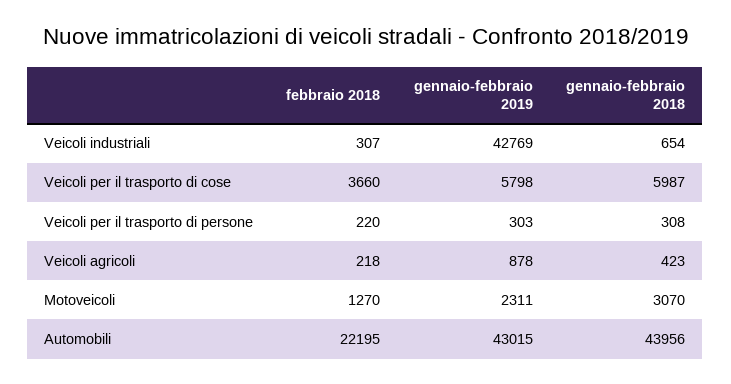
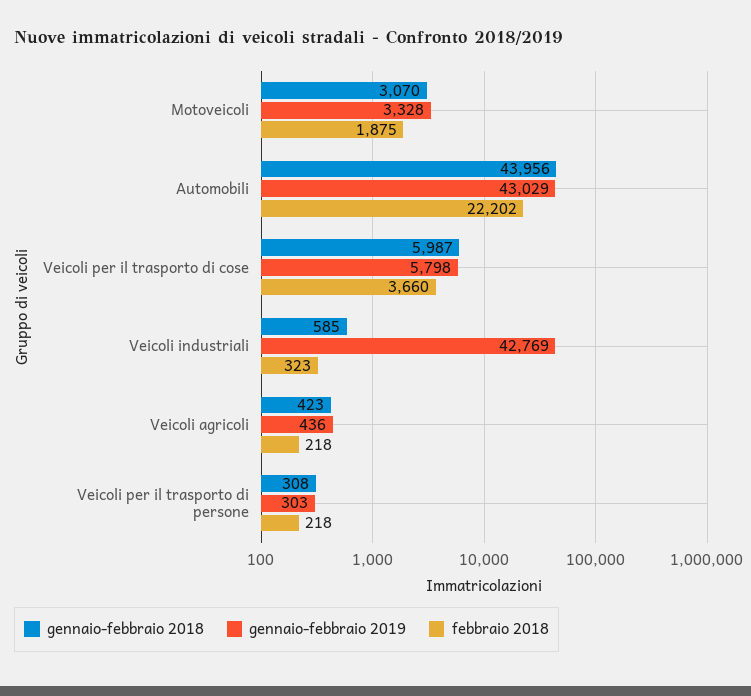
  {
    "febbraio 2018": {
-     "Veicoli industriali": 307,
+     "Veicoli industriali": 323,
      "Veicoli per il trasporto di cose": 3660,
-     "Veicoli per il trasporto di persone": 220,
+     "Veicoli per il trasporto di persone": 218,
      "Veicoli agricoli": 218,
-     "Motoveicoli": 1270,
+     "Motoveicoli": 1875,
-     "Automobili": 22195
+     "Automobili": 22202
    },
    "gennaio-febbraio 2019": {
      "Veicoli industriali": 42769,
      "Veicoli per il trasporto di cose": 5798,
      "Veicoli per il trasporto di persone": 303,
-     "Veicoli agricoli": 878,
+     "Veicoli agricoli": 436,
-     "Motoveicoli": 2311,
+     "Motoveicoli": 3328,
-     "Automobili": 43015
+     "Automobili": 43029
    },
    "gennaio-febbraio 2018": {
-     "Veicoli industriali": 654,
+     "Veicoli industriali": 585,
      "Veicoli per il trasporto di cose": 5987,
      "Veicoli per il trasporto di persone": 308,
      "Veicoli agricoli": 423,
      "Motoveicoli": 3070,
      "Automobili": 43956
    }
  }

